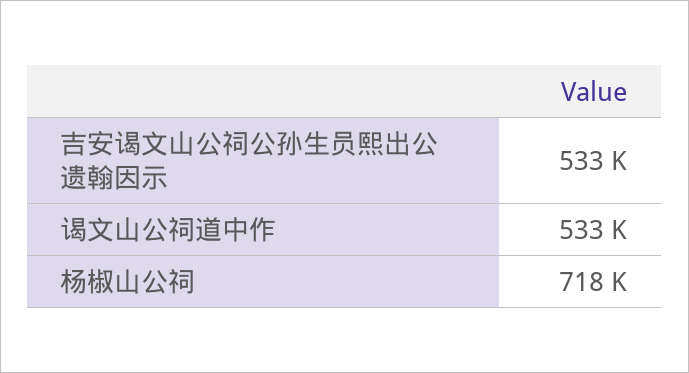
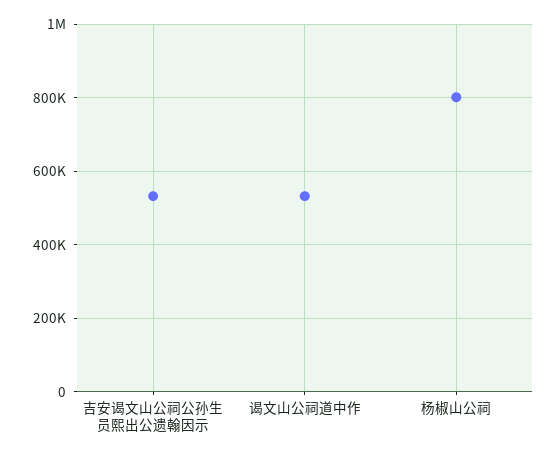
  {
    "吉安谒文山公祠公孙生员熙出公遗翰因示": 533000,
    "谒文山公祠道中作": 533000,
-   "杨椒山公祠": 718000
+   "杨椒山公祠": 800000
  }

